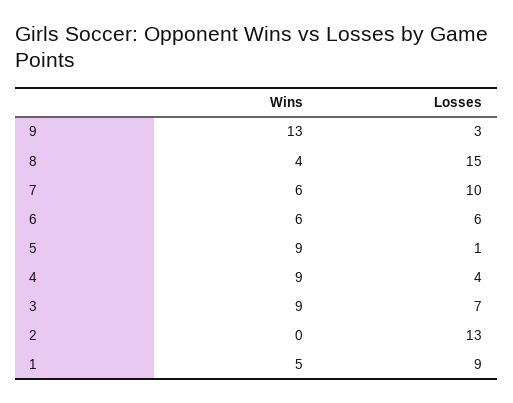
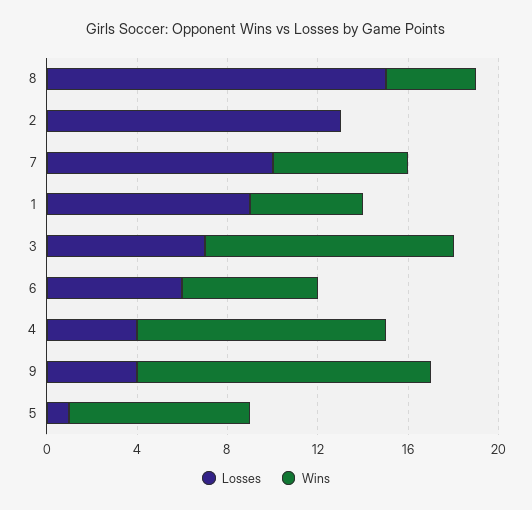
  {
    "Wins": {
      "9": 13,
      "8": 4,
      "7": 6,
      "6": 6,
-     "5": 9,
+     "5": 8,
-     "4": 9,
+     "4": 11,
-     "3": 9,
+     "3": 11,
      "2": 0,
      "1": 5
    },
    "Losses": {
-     "9": 3,
+     "9": 4,
      "8": 15,
      "7": 10,
      "6": 6,
      "5": 1,
      "4": 4,
      "3": 7,
      "2": 13,
      "1": 9
    }
  }

